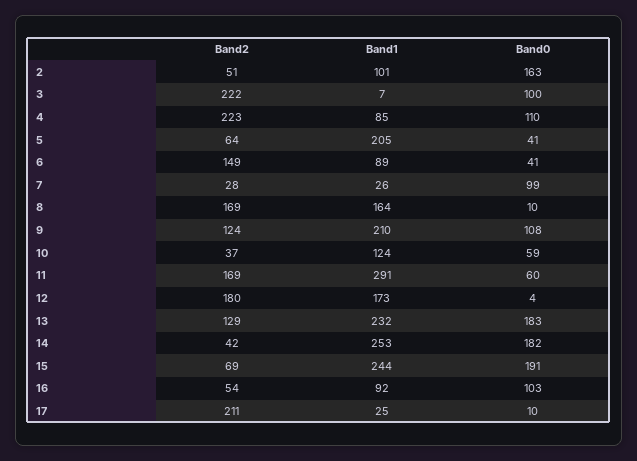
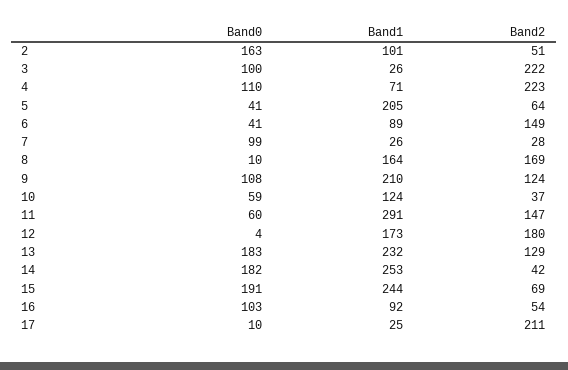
  {
    "Band2": {
      "2": 51,
      "3": 222,
      "4": 223,
      "5": 64,
      "6": 149,
      "7": 28,
      "8": 169,
      "9": 124,
      "10": 37,
-     "11": 169,
+     "11": 147,
      "12": 180,
      "13": 129,
      "14": 42,
      "15": 69,
      "16": 54,
      "17": 211
    },
    "Band1": {
      "2": 101,
-     "3": 7,
+     "3": 26,
-     "4": 85,
+     "4": 71,
      "5": 205,
      "6": 89,
      "7": 26,
      "8": 164,
      "9": 210,
      "10": 124,
      "11": 291,
      "12": 173,
      "13": 232,
      "14": 253,
      "15": 244,
      "16": 92,
      "17": 25
    },
    "Band0": {
      "2": 163,
      "3": 100,
      "4": 110,
      "5": 41,
      "6": 41,
      "7": 99,
      "8": 10,
      "9": 108,
      "10": 59,
      "11": 60,
      "12": 4,
      "13": 183,
      "14": 182,
      "15": 191,
      "16": 103,
      "17": 10
    }
  }

